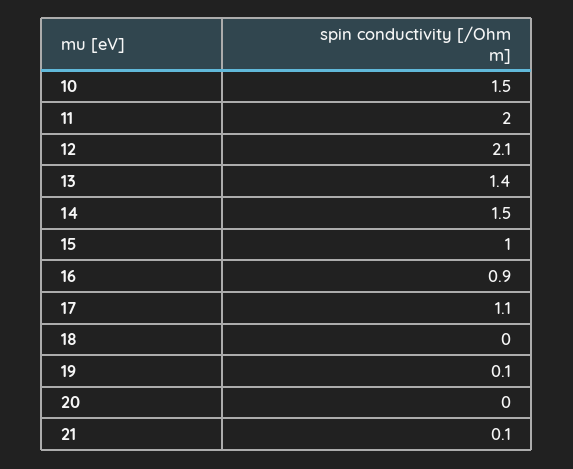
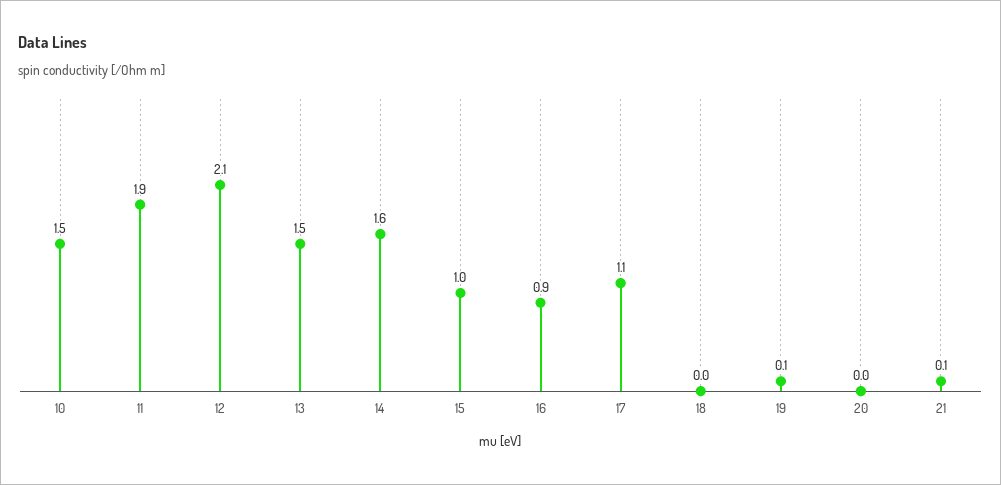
  {
    "10": 1.5,
-   "11": 2,
+   "11": 1.9,
    "12": 2.1,
-   "13": 1.4,
+   "13": 1.5,
-   "14": 1.5,
+   "14": 1.6,
    "15": 1,
    "16": 0.9,
    "17": 1.1,
    "18": 0,
    "19": 0.1,
    "20": 0,
    "21": 0.1
  }

